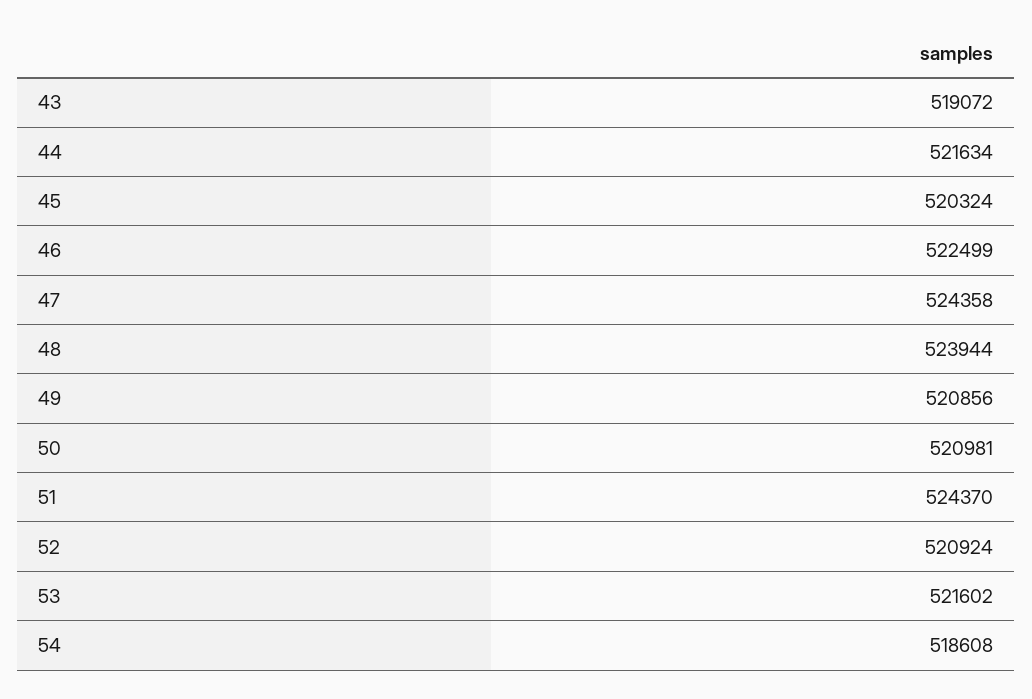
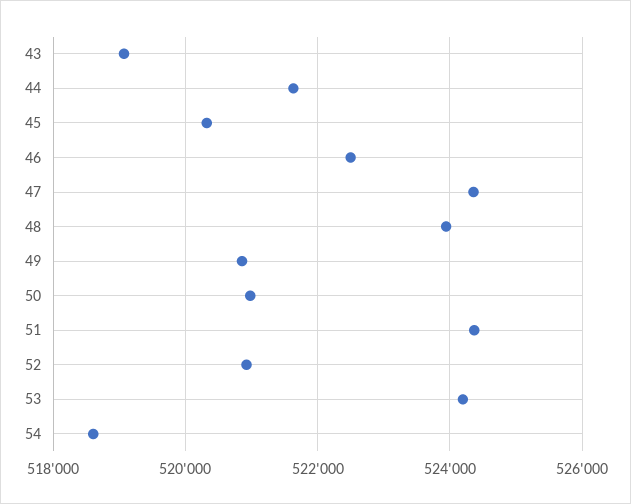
  {
    "43": 519072,
    "44": 521634,
    "45": 520324,
    "46": 522499,
    "47": 524358,
    "48": 523944,
    "49": 520856,
    "50": 520981,
    "51": 524370,
    "52": 520924,
-   "53": 521602,
+   "53": 524200,
    "54": 518608
  }

